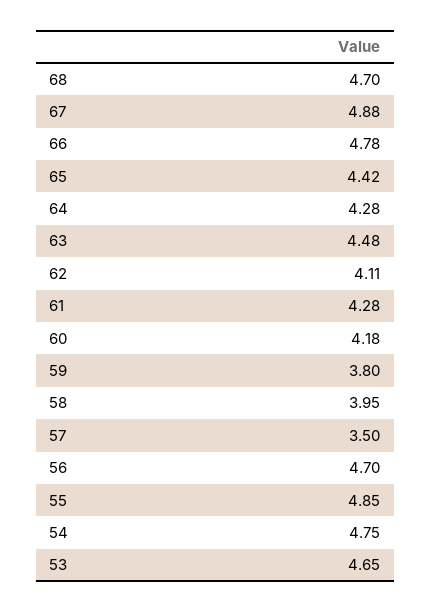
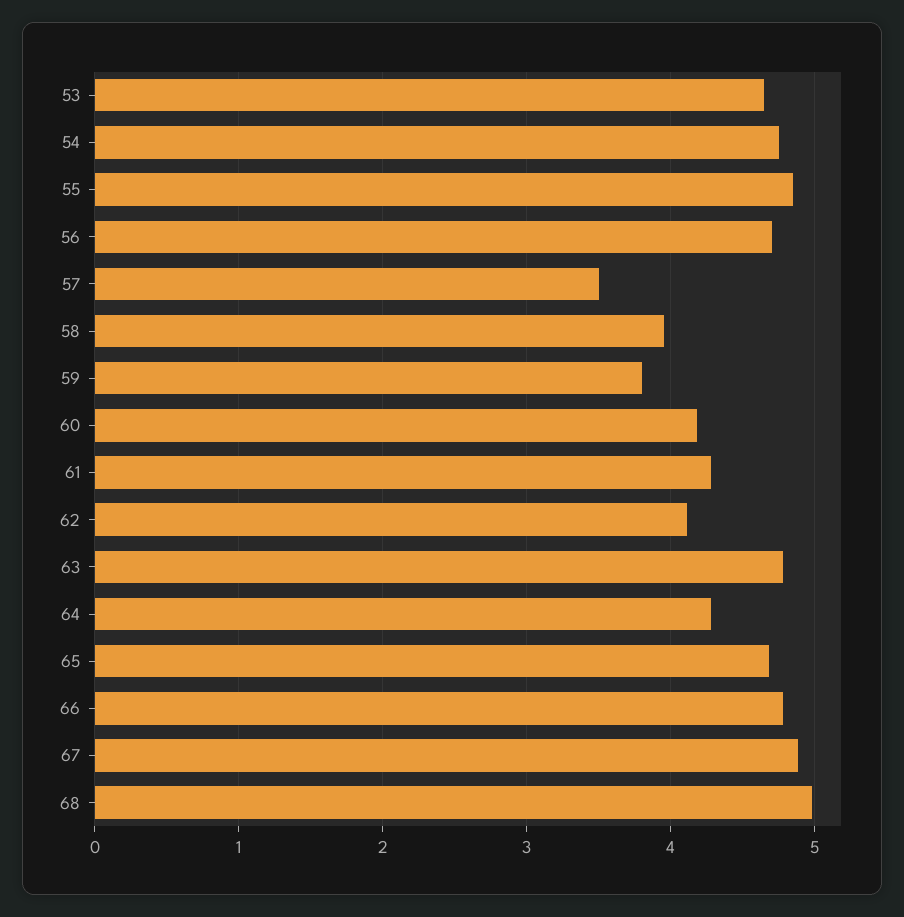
  {
-   "68": 4.7,
+   "68": 5,
    "67": 4.88,
    "66": 4.78,
-   "65": 4.42,
+   "65": 4.7,
    "64": 4.28,
-   "63": 4.48,
+   "63": 4.8,
    "62": 4.11,
    "61": 4.28,
    "60": 4.18,
    "59": 3.8,
    "58": 3.95,
    "57": 3.5,
    "56": 4.7,
    "55": 4.85,
    "54": 4.75,
    "53": 4.65
  }

